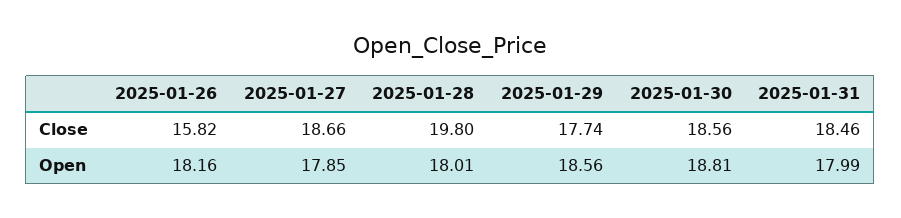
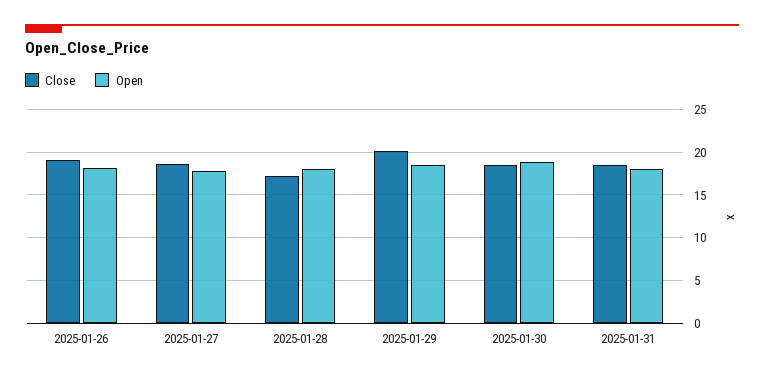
  {
    "Close": {
-     "2025-01-26": 15.82,
+     "2025-01-26": 19,
      "2025-01-27": 18.66,
-     "2025-01-28": 19.8,
+     "2025-01-28": 17,
-     "2025-01-29": 17.74,
+     "2025-01-29": 20,
      "2025-01-30": 18.56,
      "2025-01-31": 18.46
    },
    "Open": {
      "2025-01-26": 18.16,
      "2025-01-27": 17.85,
      "2025-01-28": 18.01,
      "2025-01-29": 18.56,
      "2025-01-30": 18.81,
      "2025-01-31": 17.99
    }
  }

